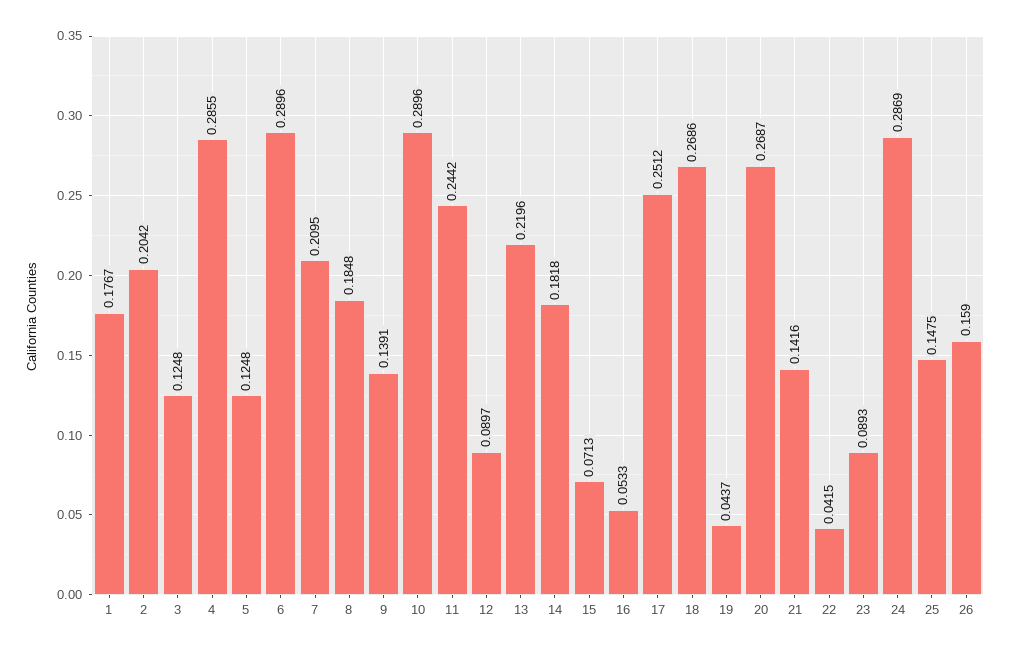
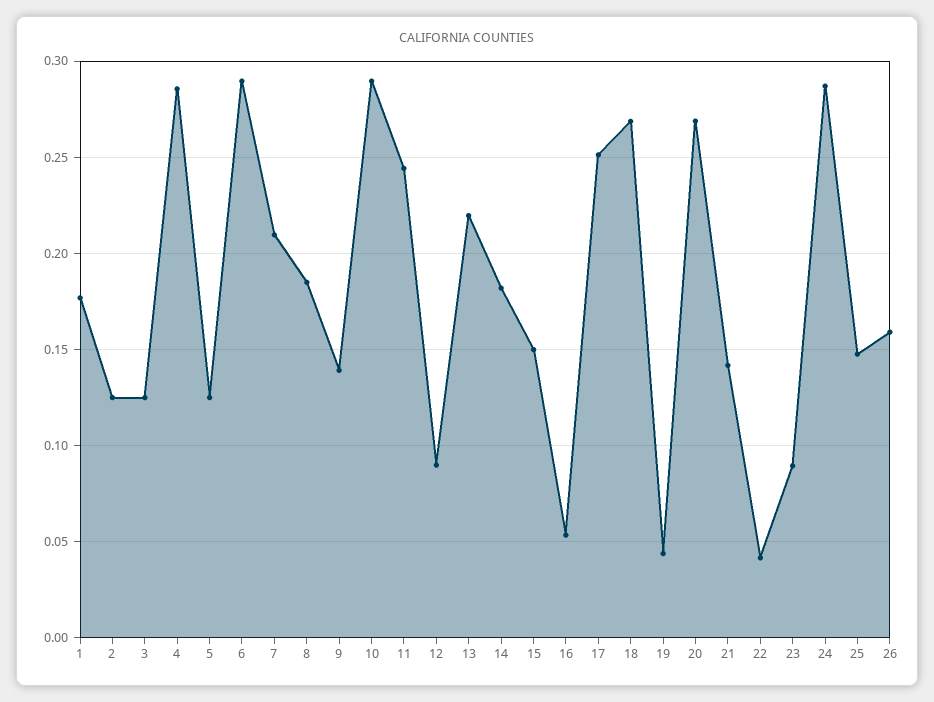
  {
    "1": 0.1767,
-   "2": 0.2042,
+   "2": 0.125,
    "3": 0.1248,
    "4": 0.2855,
    "5": 0.1248,
    "6": 0.2896,
    "7": 0.2095,
    "8": 0.1848,
    "9": 0.1391,
    "10": 0.2896,
    "11": 0.2442,
    "12": 0.0897,
    "13": 0.2196,
    "14": 0.1818,
-   "15": 0.0713,
+   "15": 0.15,
    "16": 0.0533,
    "17": 0.2512,
    "18": 0.2686,
    "19": 0.0437,
    "20": 0.2687,
    "21": 0.1416,
    "22": 0.0415,
    "23": 0.0893,
    "24": 0.2869,
    "25": 0.1475,
    "26": 0.159
  }

